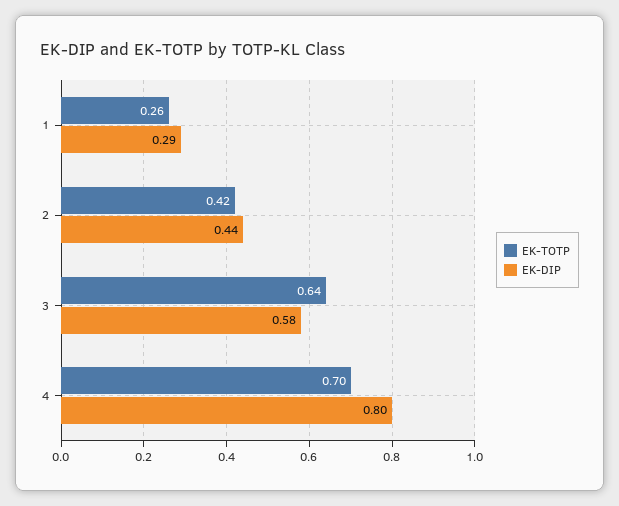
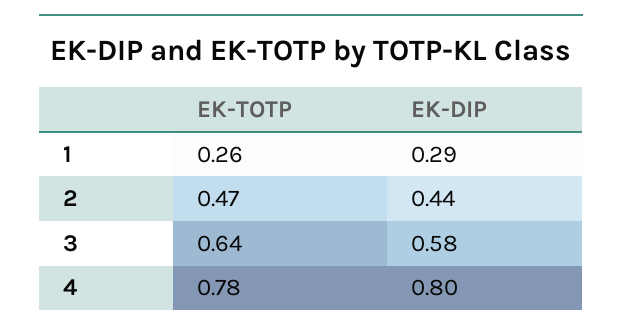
  {
    "EK-TOTP": {
      "1": 0.26,
-     "2": 0.42,
+     "2": 0.47,
      "3": 0.64,
-     "4": 0.7
+     "4": 0.78
    },
    "EK-DIP": {
      "1": 0.29,
      "2": 0.44,
      "3": 0.58,
      "4": 0.8
    }
  }

